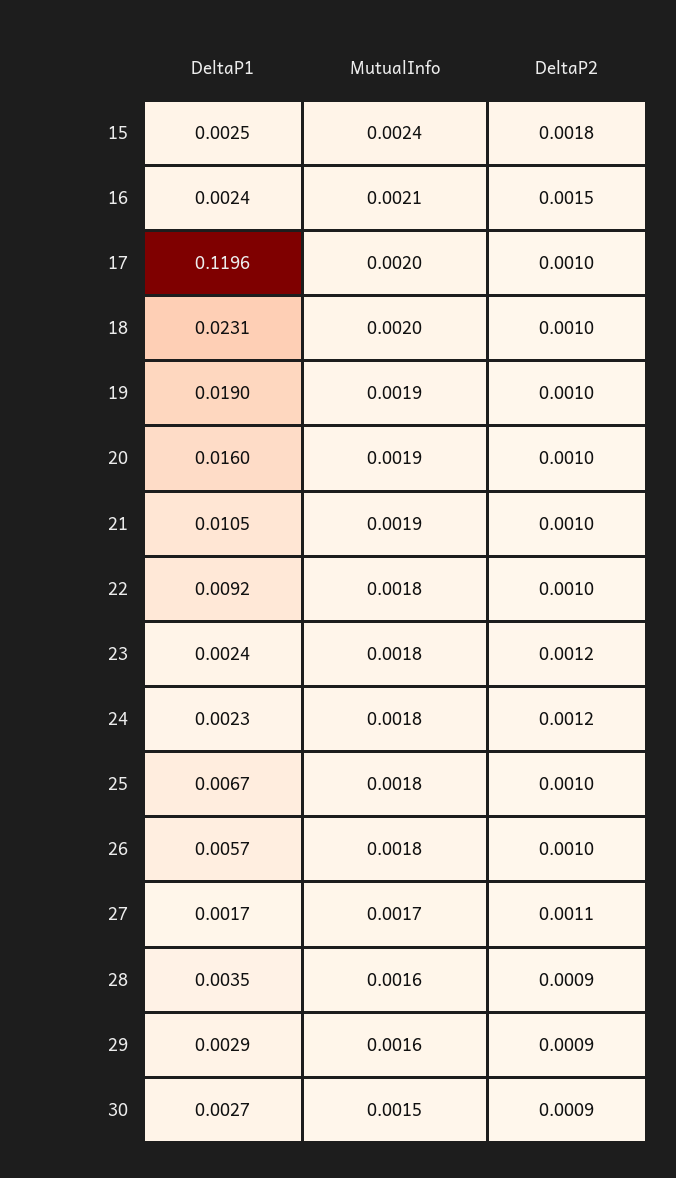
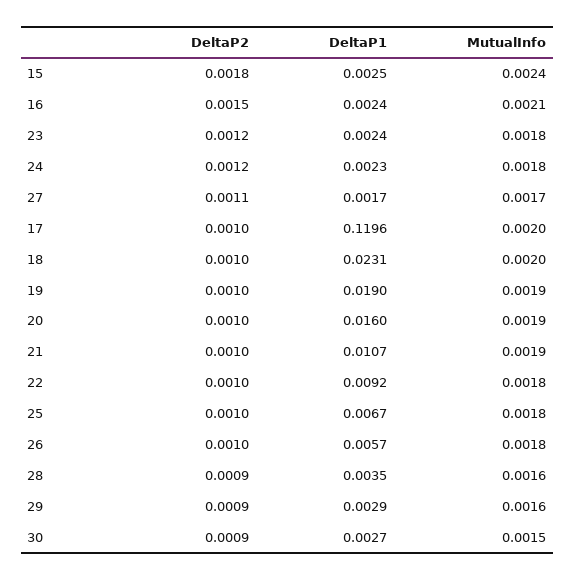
  {
    "DeltaP1": {
      "15": 0.0025,
      "16": 0.0024,
      "17": 0.1196,
      "18": 0.0231,
      "19": 0.019,
      "20": 0.016,
-     "21": 0.0105,
+     "21": 0.0107,
      "22": 0.0092,
      "23": 0.0024,
      "24": 0.0023,
      "25": 0.0067,
      "26": 0.0057,
      "27": 0.0017,
      "28": 0.0035,
      "29": 0.0029,
      "30": 0.0027
    },
    "MutualInfo": {
      "15": 0.0024,
      "16": 0.0021,
      "17": 0.002,
      "18": 0.002,
      "19": 0.0019,
      "20": 0.0019,
      "21": 0.0019,
      "22": 0.0018,
      "23": 0.0018,
      "24": 0.0018,
      "25": 0.0018,
      "26": 0.0018,
      "27": 0.0017,
      "28": 0.0016,
      "29": 0.0016,
      "30": 0.0015
    },
    "DeltaP2": {
      "15": 0.0018,
      "16": 0.0015,
      "17": 0.001,
      "18": 0.001,
      "19": 0.001,
      "20": 0.001,
      "21": 0.001,
      "22": 0.001,
      "23": 0.0012,
      "24": 0.0012,
      "25": 0.001,
      "26": 0.001,
      "27": 0.0011,
      "28": 0.0009,
      "29": 0.0009,
      "30": 0.0009
    }
  }

